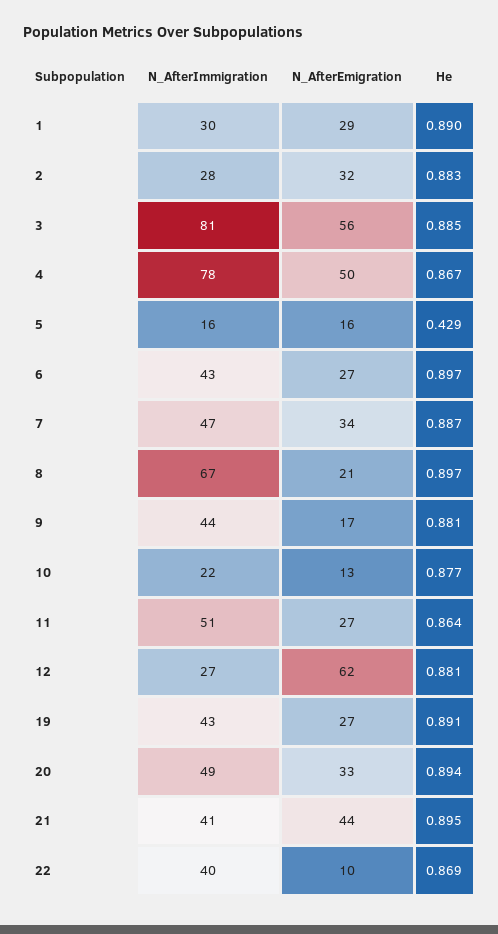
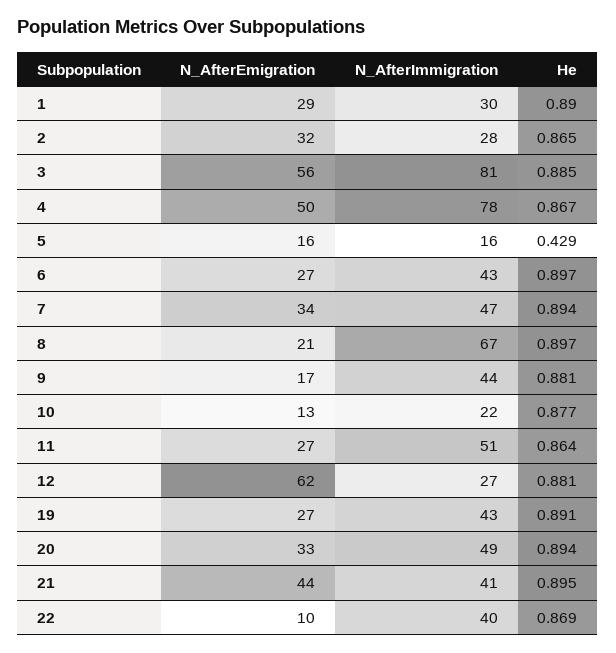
  {
    "N_AfterImmigration": {
      "1": 30,
      "2": 28,
      "3": 81,
      "4": 78,
      "5": 16,
      "6": 43,
      "7": 47,
      "8": 67,
      "9": 44,
      "10": 22,
      "11": 51,
      "12": 27,
      "19": 43,
      "20": 49,
      "21": 41,
      "22": 40
    },
    "N_AfterEmigration": {
      "1": 29,
      "2": 32,
      "3": 56,
      "4": 50,
      "5": 16,
      "6": 27,
      "7": 34,
      "8": 21,
      "9": 17,
      "10": 13,
      "11": 27,
      "12": 62,
      "19": 27,
      "20": 33,
      "21": 44,
      "22": 10
    },
    "He": {
      "1": 0.89,
-     "2": 0.883,
+     "2": 0.865,
      "3": 0.885,
      "4": 0.867,
      "5": 0.429,
      "6": 0.897,
-     "7": 0.887,
+     "7": 0.894,
      "8": 0.897,
      "9": 0.881,
      "10": 0.877,
      "11": 0.864,
      "12": 0.881,
      "19": 0.891,
      "20": 0.894,
      "21": 0.895,
      "22": 0.869
    }
  }

